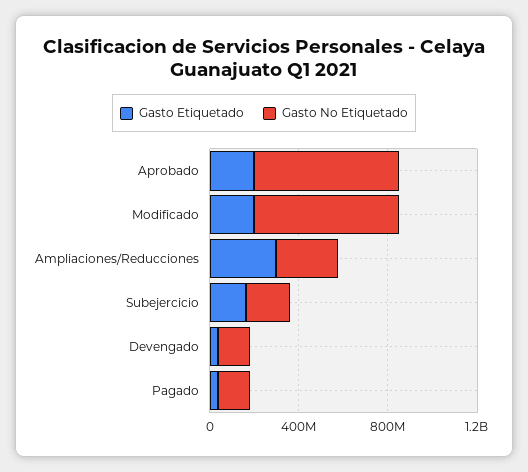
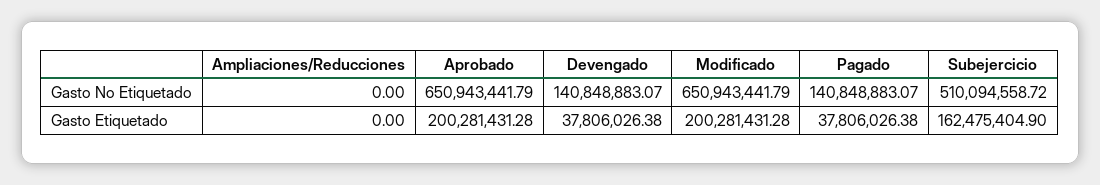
  {
    "Gasto Etiquetado": {
      "Aprobado": 200281431.28,
      "Modificado": 200281431.28,
-     "Ampliaciones/Reducciones": 300000000,
+     "Ampliaciones/Reducciones": 0,
      "Subejercicio": 162475404.9,
      "Devengado": 37806026.38,
      "Pagado": 37806026.38
    },
    "Gasto No Etiquetado": {
      "Aprobado": 650943441.79,
      "Modificado": 650943441.79,
-     "Ampliaciones/Reducciones": 300000000,
+     "Ampliaciones/Reducciones": 0,
-     "Subejercicio": 200000000,
+     "Subejercicio": 510094558.72,
      "Devengado": 140848883.07,
      "Pagado": 140848883.07
    }
  }

